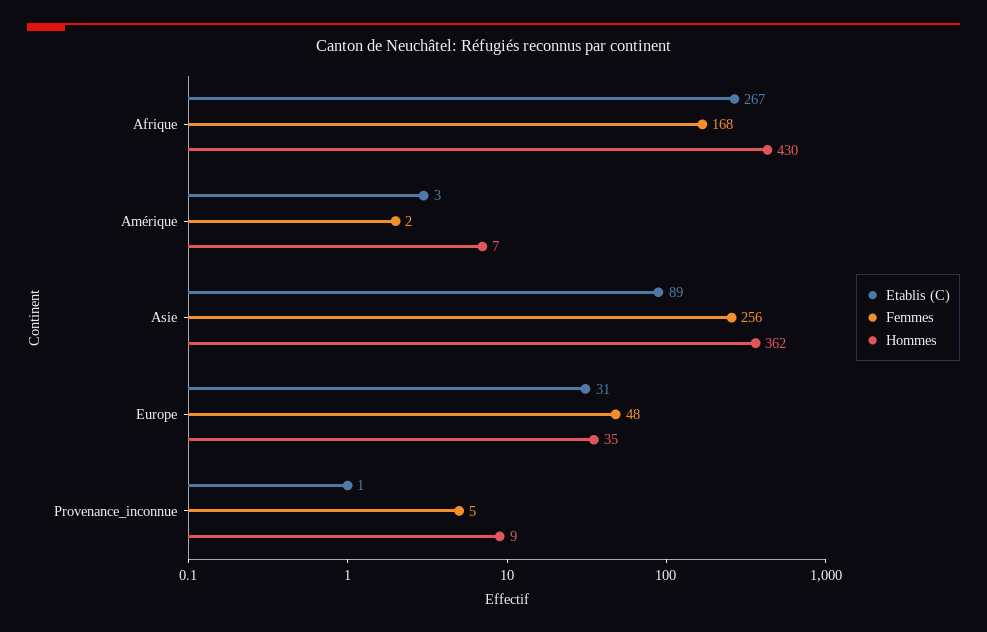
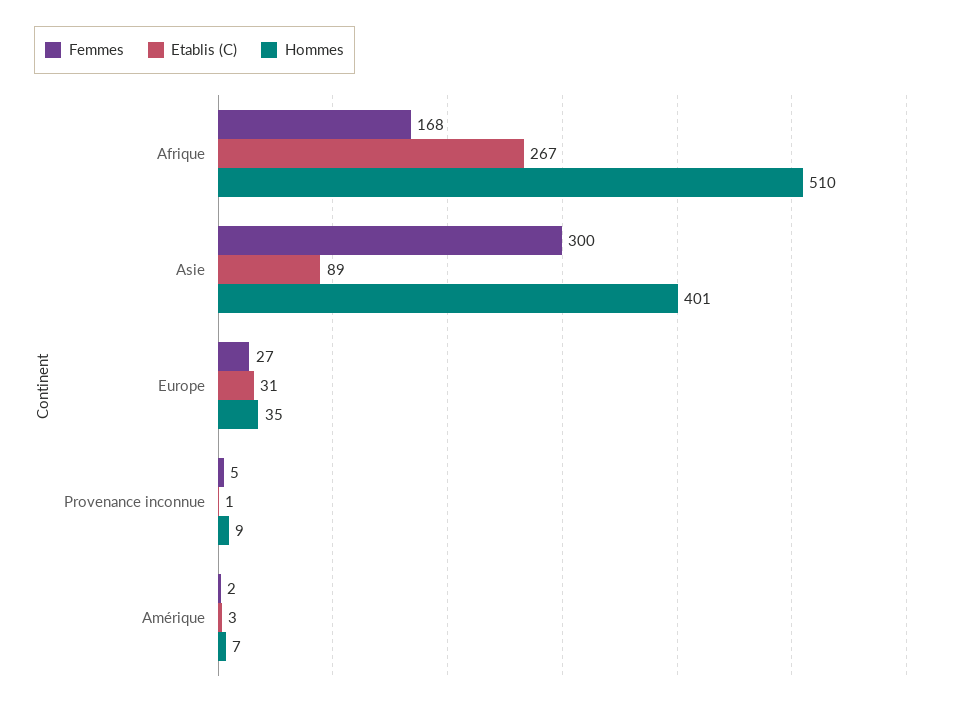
  {
    "Etablis (C)": {
      "Afrique": 267,
      "Amérique": 3,
      "Asie": 89,
      "Europe": 31,
      "Provenance_inconnue": 1
    },
    "Femmes": {
      "Afrique": 168,
      "Amérique": 2,
-     "Asie": 256,
+     "Asie": 300,
-     "Europe": 48,
+     "Europe": 27,
      "Provenance_inconnue": 5
    },
    "Hommes": {
-     "Afrique": 430,
+     "Afrique": 510,
      "Amérique": 7,
-     "Asie": 362,
+     "Asie": 401,
      "Europe": 35,
      "Provenance_inconnue": 9
    }
  }

